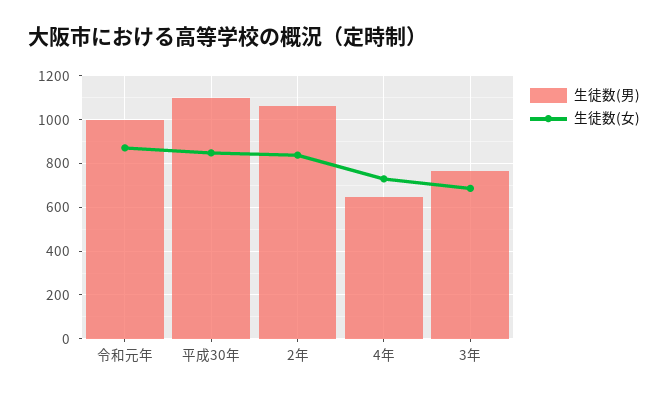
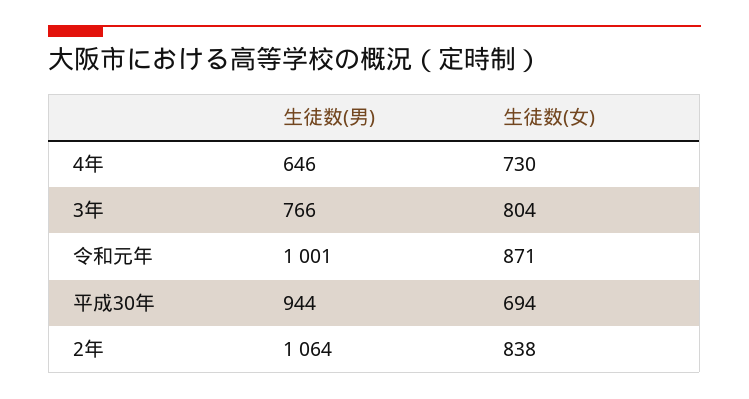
  {
    "生徒数(男)": {
      "令和元年": 1001,
-     "平成30年": 1100,
+     "平成30年": 944,
      "2年": 1064,
      "4年": 646,
      "3年": 766
    },
    "生徒数(女)": {
      "令和元年": 871,
-     "平成30年": 850,
+     "平成30年": 694,
      "2年": 838,
      "4年": 730,
-     "3年": 700
+     "3年": 804
    }
  }

